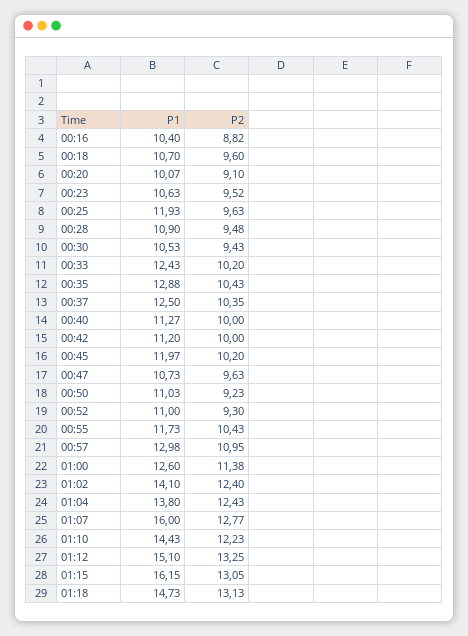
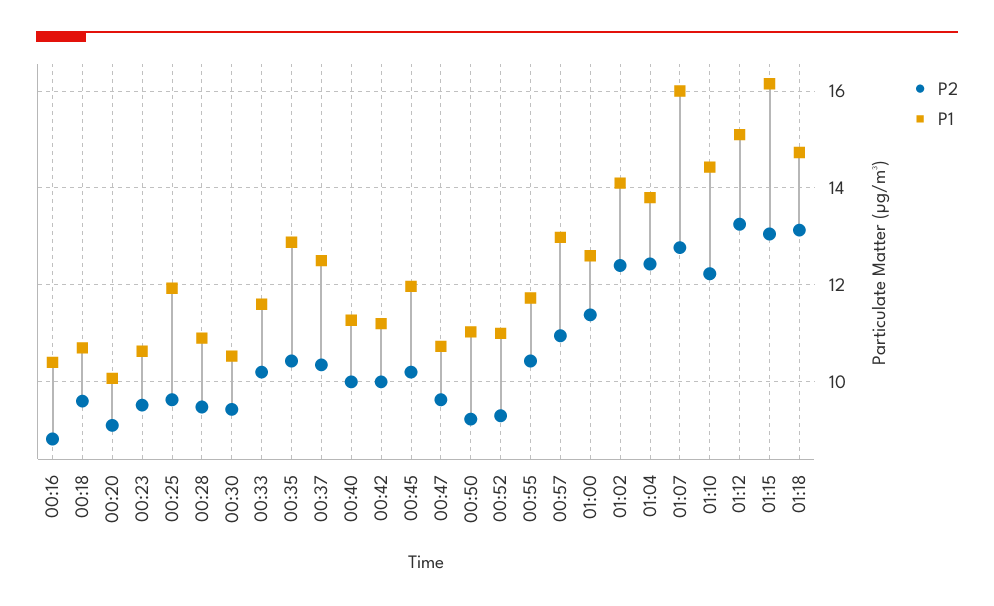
  {
    "P1": {
      "00:16": 10.4,
      "00:18": 10.7,
      "00:20": 10.07,
      "00:23": 10.63,
      "00:25": 11.93,
      "00:28": 10.9,
      "00:30": 10.53,
-     "00:33": 12.43,
+     "00:33": 11.6,
      "00:35": 12.88,
      "00:37": 12.5,
      "00:40": 11.27,
      "00:42": 11.2,
      "00:45": 11.97,
      "00:47": 10.73,
      "00:50": 11.03,
      "00:52": 11,
      "00:55": 11.73,
      "00:57": 12.98,
      "01:00": 12.6,
      "01:02": 14.1,
      "01:04": 13.8,
      "01:07": 16,
      "01:10": 14.43,
      "01:12": 15.1,
      "01:15": 16.15,
      "01:18": 14.73
    },
    "P2": {
      "00:16": 8.82,
      "00:18": 9.6,
      "00:20": 9.1,
      "00:23": 9.52,
      "00:25": 9.63,
      "00:28": 9.48,
      "00:30": 9.43,
      "00:33": 10.2,
      "00:35": 10.43,
      "00:37": 10.35,
      "00:40": 10,
      "00:42": 10,
      "00:45": 10.2,
      "00:47": 9.63,
      "00:50": 9.23,
      "00:52": 9.3,
      "00:55": 10.43,
      "00:57": 10.95,
      "01:00": 11.38,
      "01:02": 12.4,
      "01:04": 12.43,
      "01:07": 12.77,
      "01:10": 12.23,
      "01:12": 13.25,
      "01:15": 13.05,
      "01:18": 13.13
    }
  }

